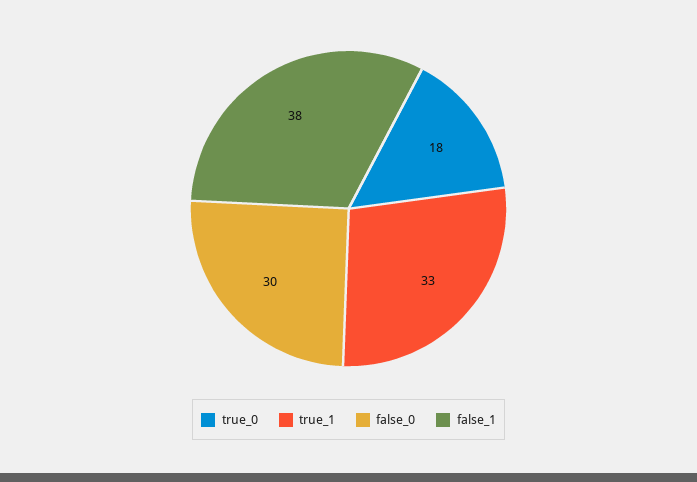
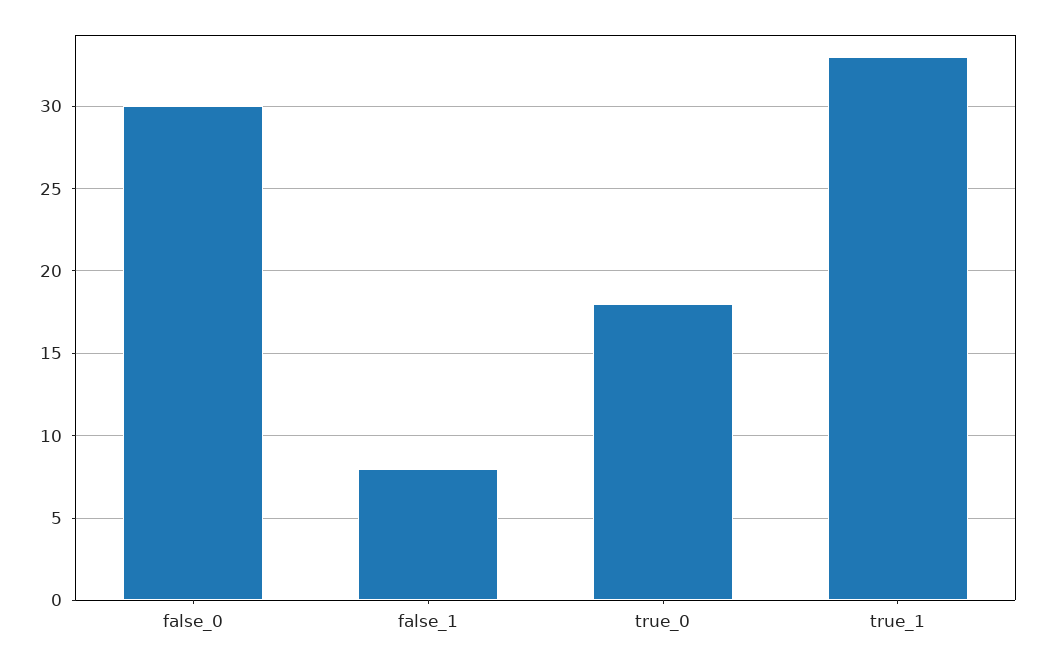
  {
    "true_0": 18,
    "true_1": 33,
    "false_0": 30,
-   "false_1": 38
+   "false_1": 8
  }

